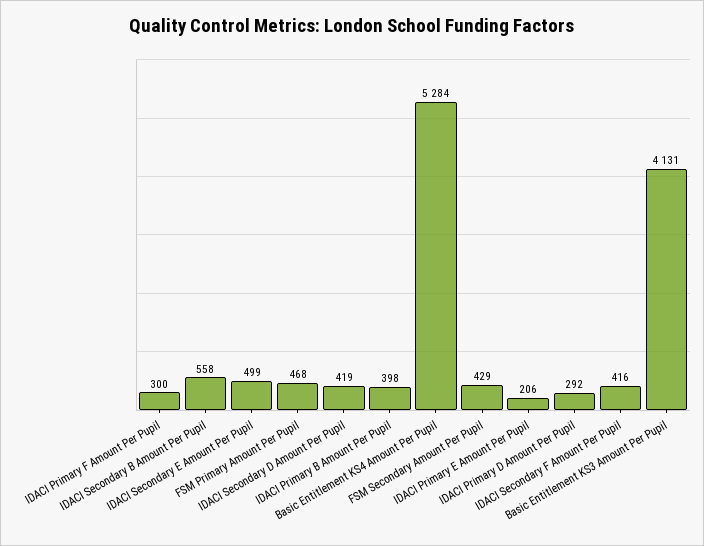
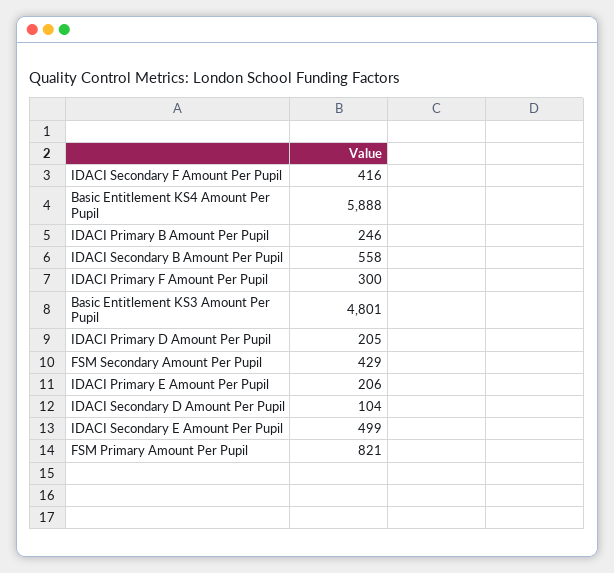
  {
    "IDACI Primary F Amount Per Pupil": 300,
    "IDACI Secondary B Amount Per Pupil": 558,
    "IDACI Secondary E Amount Per Pupil": 499,
-   "FSM Primary Amount Per Pupil": 468,
+   "FSM Primary Amount Per Pupil": 821,
-   "IDACI Secondary D Amount Per Pupil": 419,
+   "IDACI Secondary D Amount Per Pupil": 104,
-   "IDACI Primary B Amount Per Pupil": 398,
+   "IDACI Primary B Amount Per Pupil": 246,
-   "Basic Entitlement KS4 Amount Per Pupil": 5284,
+   "Basic Entitlement KS4 Amount Per Pupil": 5888,
    "FSM Secondary Amount Per Pupil": 429,
    "IDACI Primary E Amount Per Pupil": 206,
-   "IDACI Primary D Amount Per Pupil": 292,
+   "IDACI Primary D Amount Per Pupil": 205,
    "IDACI Secondary F Amount Per Pupil": 416,
-   "Basic Entitlement KS3 Amount Per Pupil": 4131
+   "Basic Entitlement KS3 Amount Per Pupil": 4801
  }

